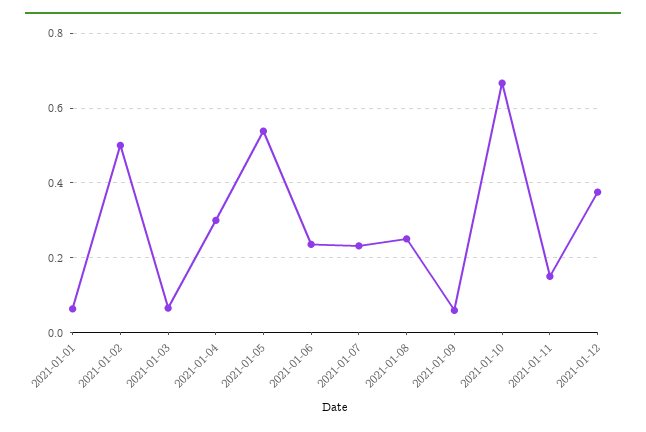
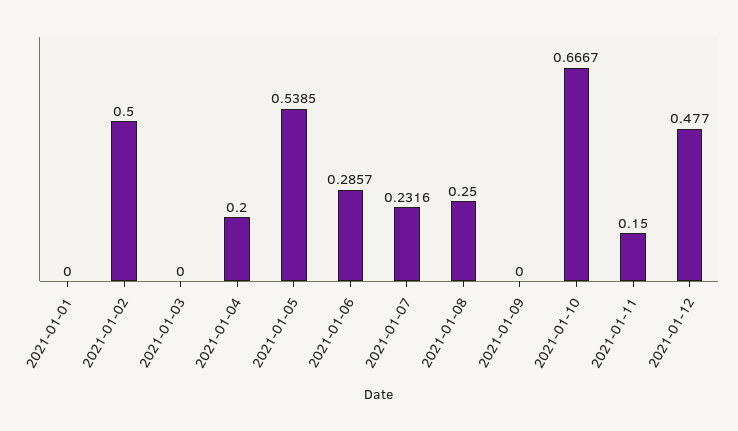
  {
-   "2021-01-01": 0.06,
+   "2021-01-01": 0,
    "2021-01-02": 0.5,
-   "2021-01-03": 0.06,
+   "2021-01-03": 0,
-   "2021-01-04": 0.3,
+   "2021-01-04": 0.2,
    "2021-01-05": 0.5385,
-   "2021-01-06": 0.24,
+   "2021-01-06": 0.2857,
    "2021-01-07": 0.2316,
    "2021-01-08": 0.25,
-   "2021-01-09": 0.06,
+   "2021-01-09": 0,
    "2021-01-10": 0.6667,
    "2021-01-11": 0.15,
-   "2021-01-12": 0.38
+   "2021-01-12": 0.477
  }

